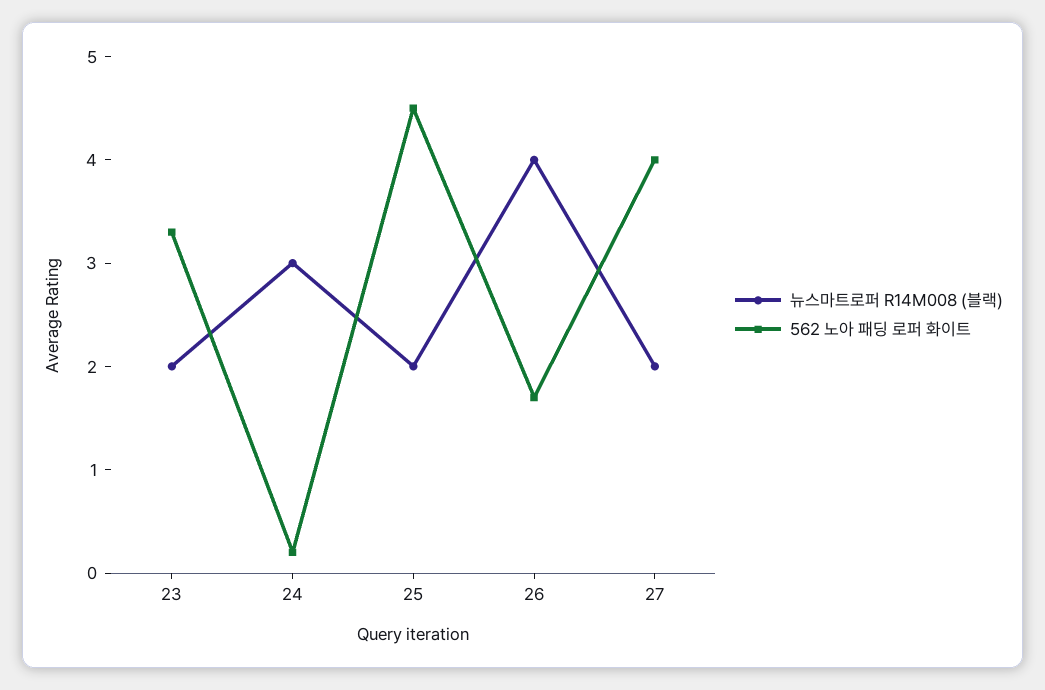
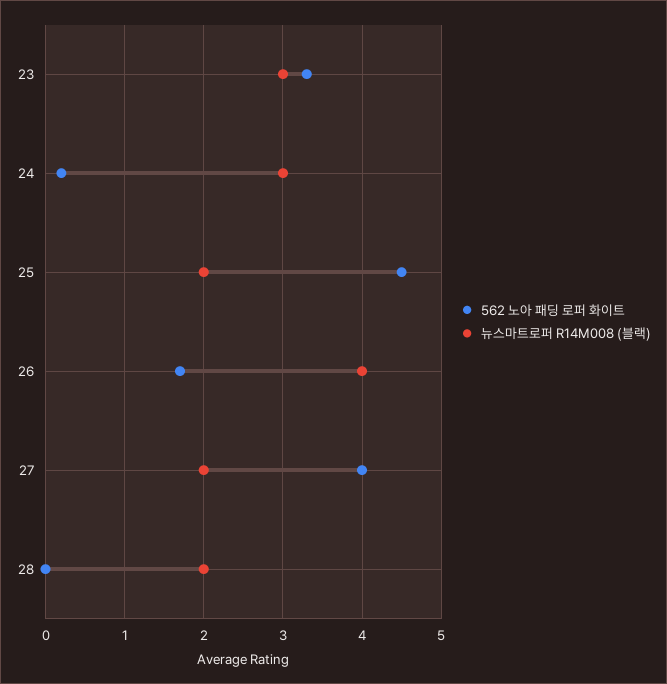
  {
    "뉴스마트로퍼 R14M008 (블랙)": {
-     "23": 2,
+     "23": 3,
      "24": 3,
      "25": 2,
      "26": 4,
-     "27": 2
+     "27": 2,
+     "28": 2
    },
    "562 노아 패딩 로퍼 화이트": {
      "23": 3.3,
      "24": 0.2,
      "25": 4.5,
      "26": 1.7,
-     "27": 4
+     "27": 4,
+     "28": 0
    }
  }

